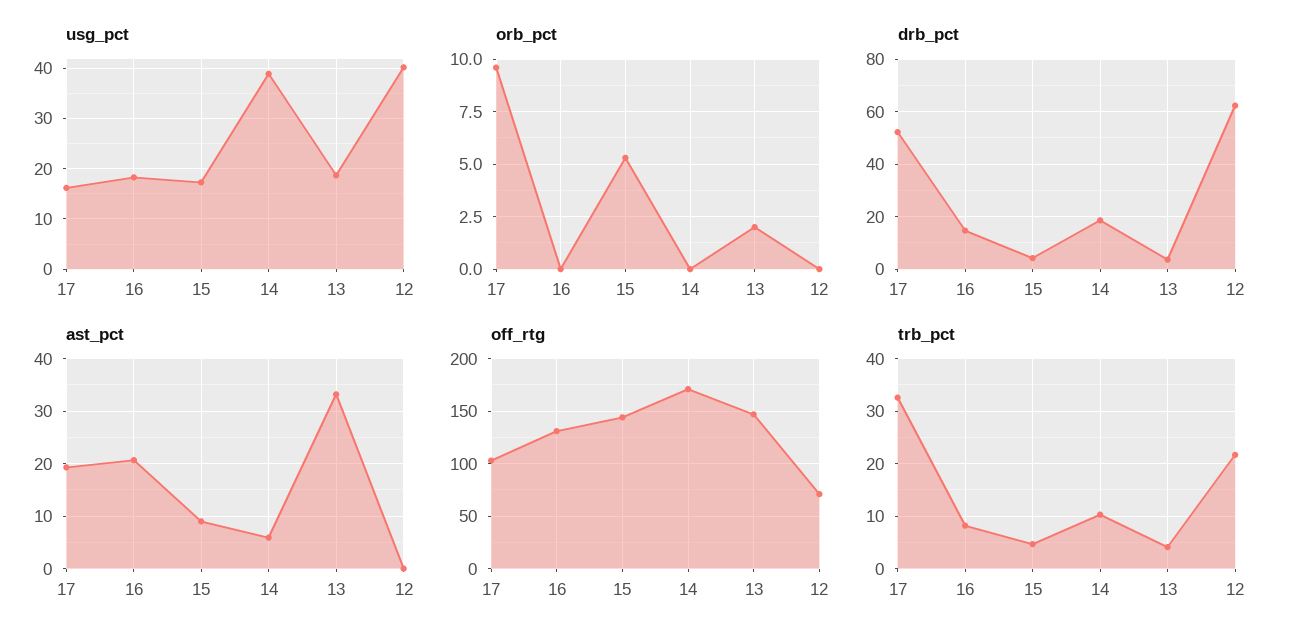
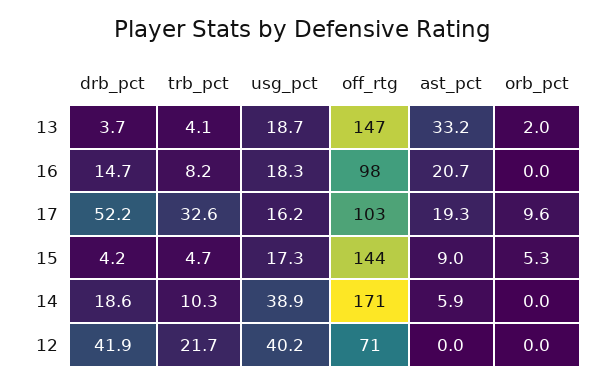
  {
    "usg_pct": {
      "17": 16.2,
      "16": 18.3,
      "15": 17.3,
      "14": 38.9,
      "13": 18.7,
      "12": 40.2
    },
    "orb_pct": {
      "17": 9.6,
      "16": 0,
      "15": 5.3,
      "14": 0,
      "13": 2,
      "12": 0
    },
    "drb_pct": {
      "17": 52.2,
      "16": 14.7,
      "15": 4.2,
      "14": 18.6,
      "13": 3.7,
-     "12": 62.5
+     "12": 41.9
    },
    "ast_pct": {
      "17": 19.3,
      "16": 20.7,
      "15": 9,
      "14": 5.9,
      "13": 33.2,
      "12": 0
    },
    "off_rtg": {
      "17": 103,
-     "16": 130,
+     "16": 98,
      "15": 144,
      "14": 171,
      "13": 147,
      "12": 71
    },
    "trb_pct": {
      "17": 32.6,
      "16": 8.2,
      "15": 4.7,
      "14": 10.3,
      "13": 4.1,
      "12": 21.7
    }
  }

